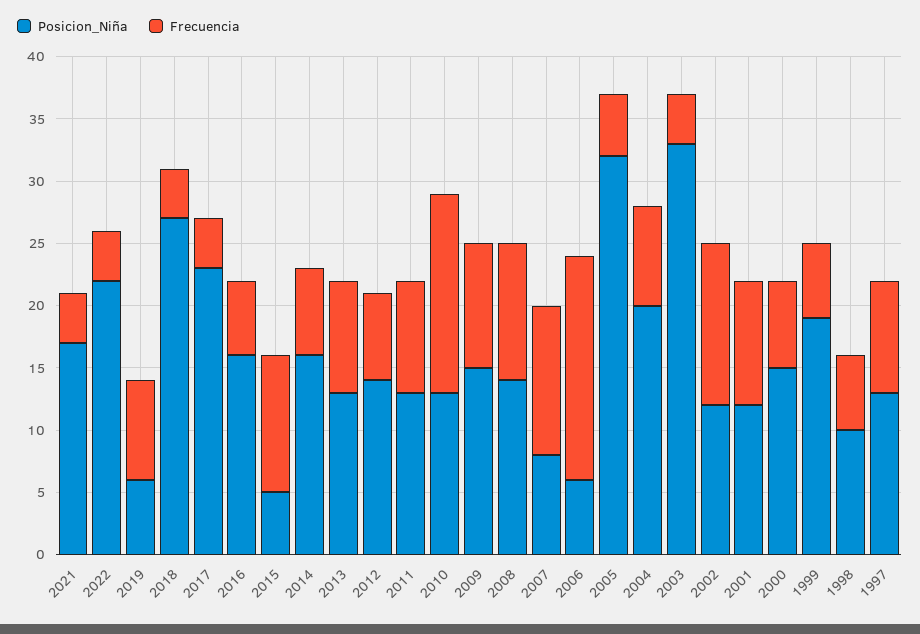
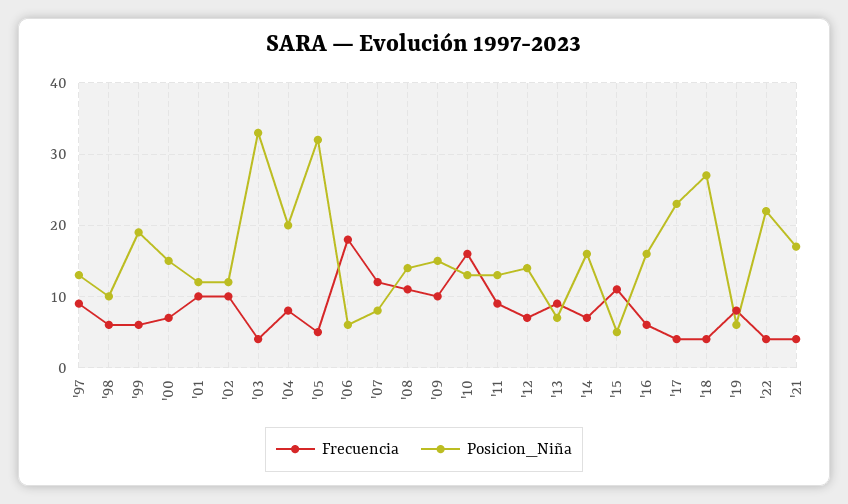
  {
    "Posicion_Niña": {
      "2021": 17,
      "2022": 22,
      "2019": 6,
      "2018": 27,
      "2017": 23,
      "2016": 16,
      "2015": 5,
      "2014": 16,
-     "2013": 13,
+     "2013": 7,
      "2012": 14,
      "2011": 13,
      "2010": 13,
      "2009": 15,
      "2008": 14,
      "2007": 8,
      "2006": 6,
      "2005": 32,
      "2004": 20,
      "2003": 33,
      "2002": 12,
      "2001": 12,
      "2000": 15,
      "1999": 19,
      "1998": 10,
      "1997": 13
    },
    "Frecuencia": {
      "2021": 4,
      "2022": 4,
      "2019": 8,
      "2018": 4,
      "2017": 4,
      "2016": 6,
      "2015": 11,
      "2014": 7,
      "2013": 9,
      "2012": 7,
      "2011": 9,
      "2010": 16,
      "2009": 10,
      "2008": 11,
      "2007": 12,
      "2006": 18,
      "2005": 5,
      "2004": 8,
      "2003": 4,
-     "2002": 13,
+     "2002": 10,
      "2001": 10,
      "2000": 7,
      "1999": 6,
      "1998": 6,
      "1997": 9
    }
  }

